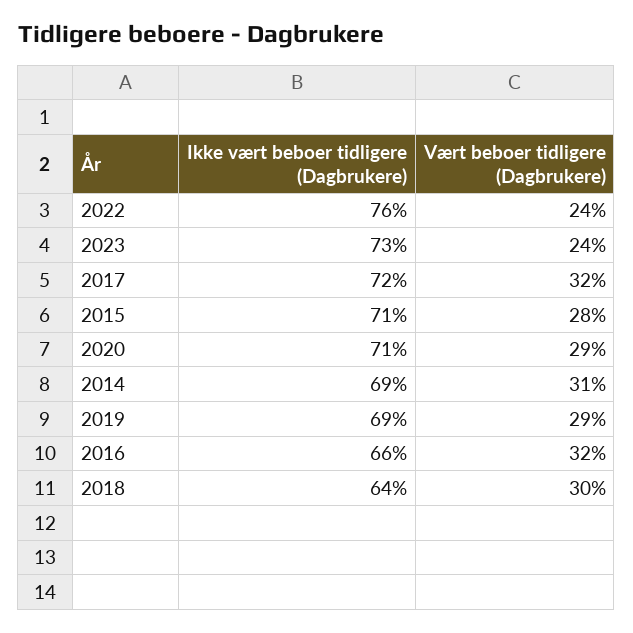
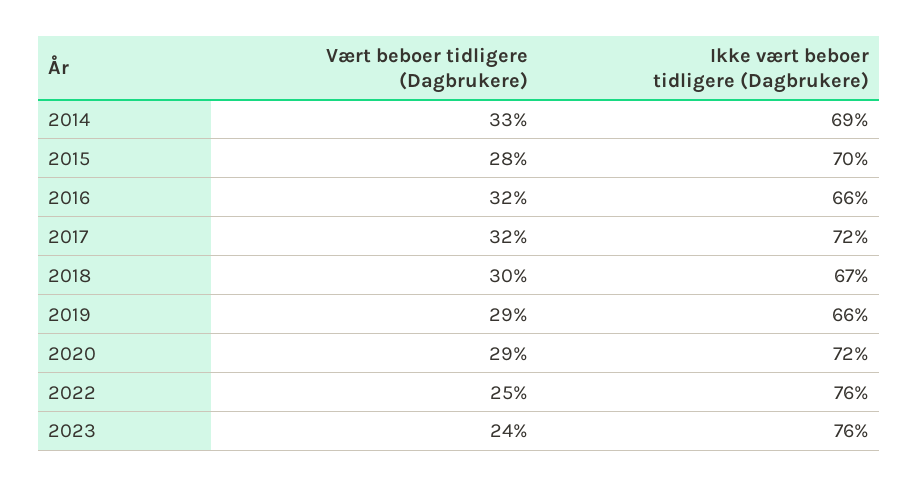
  {
    "Ikke vært beboer tidligere (Dagbrukere)": {
      "2022": 76,
-     "2023": 73,
+     "2023": 76,
      "2017": 72,
-     "2015": 71,
+     "2015": 70,
-     "2020": 71,
+     "2020": 72,
      "2014": 69,
-     "2019": 69,
+     "2019": 66,
      "2016": 66,
-     "2018": 64
+     "2018": 67
    },
    "Vært beboer tidligere (Dagbrukere)": {
-     "2022": 24,
+     "2022": 25,
      "2023": 24,
      "2017": 32,
      "2015": 28,
      "2020": 29,
-     "2014": 31,
+     "2014": 33,
      "2019": 29,
      "2016": 32,
      "2018": 30
    }
  }

